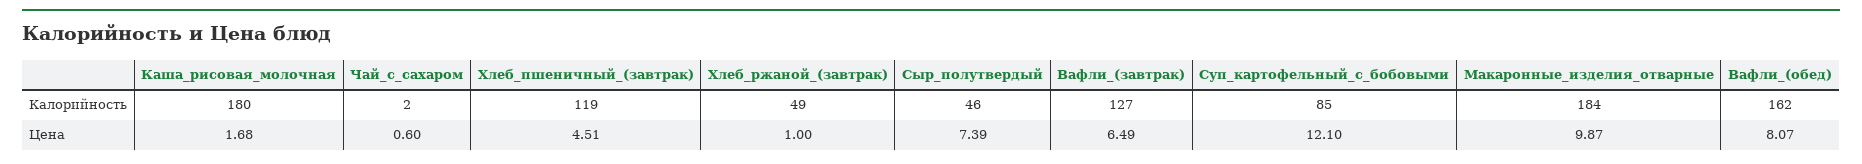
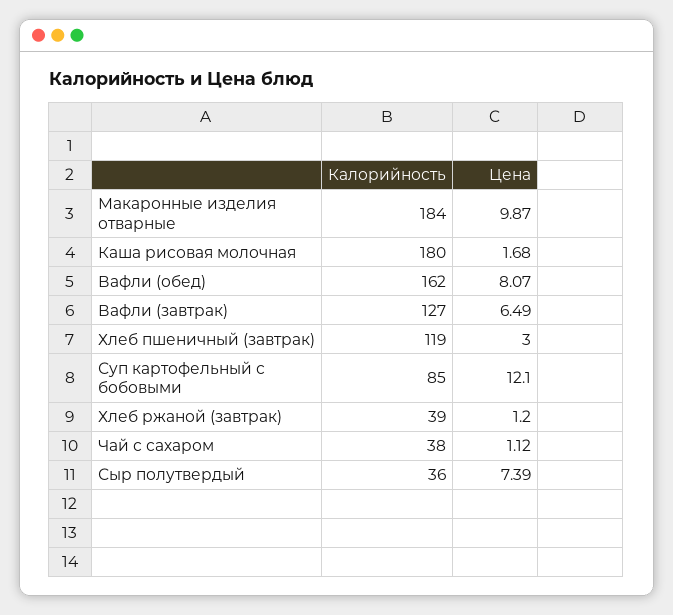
  {
    "Каша_рисовая_молочная": {
      "Калорийность": 180,
      "Цена": 1.68
    },
    "Чай_с_сахаром": {
-     "Калорийность": 2,
+     "Калорийность": 38,
-     "Цена": 0.6
+     "Цена": 1.12
    },
    "Хлеб_пшеничный_(завтрак)": {
      "Калорийность": 119,
-     "Цена": 4.51
+     "Цена": 3
    },
    "Хлеб_ржаной_(завтрак)": {
-     "Калорийность": 49,
+     "Калорийность": 39,
-     "Цена": 1
+     "Цена": 1.2
    },
    "Сыр_полутвердый": {
-     "Калорийность": 46,
+     "Калорийность": 36,
      "Цена": 7.39
    },
    "Вафли_(завтрак)": {
      "Калорийность": 127,
      "Цена": 6.49
    },
    "Суп_картофельный_с_бобовыми": {
      "Калорийность": 85,
      "Цена": 12.1
    },
    "Макаронные_изделия_отварные": {
      "Калорийность": 184,
      "Цена": 9.87
    },
    "Вафли_(обед)": {
      "Калорийность": 162,
      "Цена": 8.07
    }
  }

